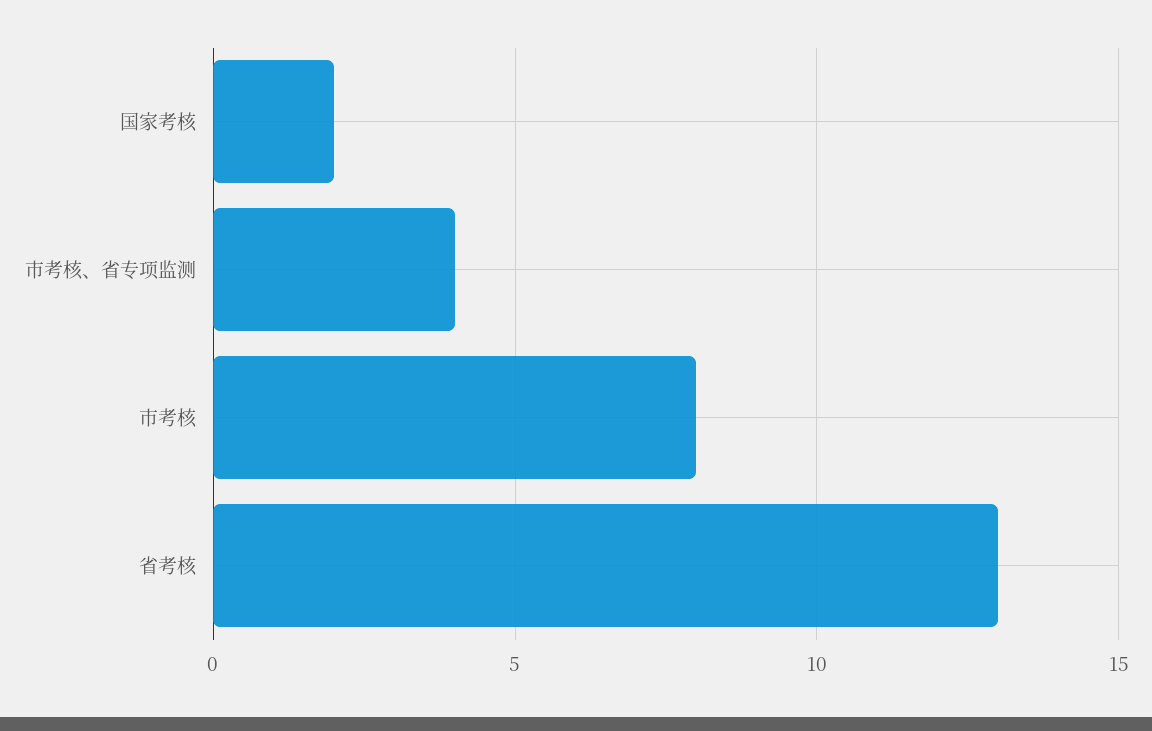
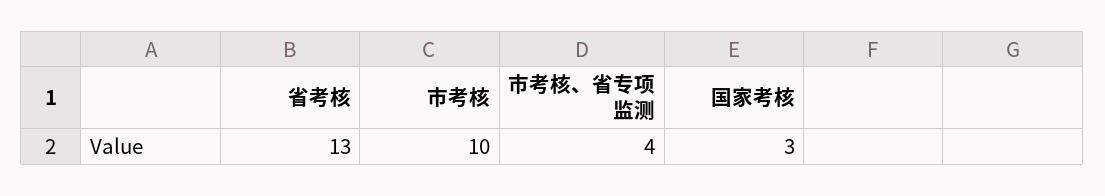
  {
-   "国家考核": 2,
+   "国家考核": 3,
    "市考核、省专项监测": 4,
-   "市考核": 8,
+   "市考核": 10,
    "省考核": 13
  }

